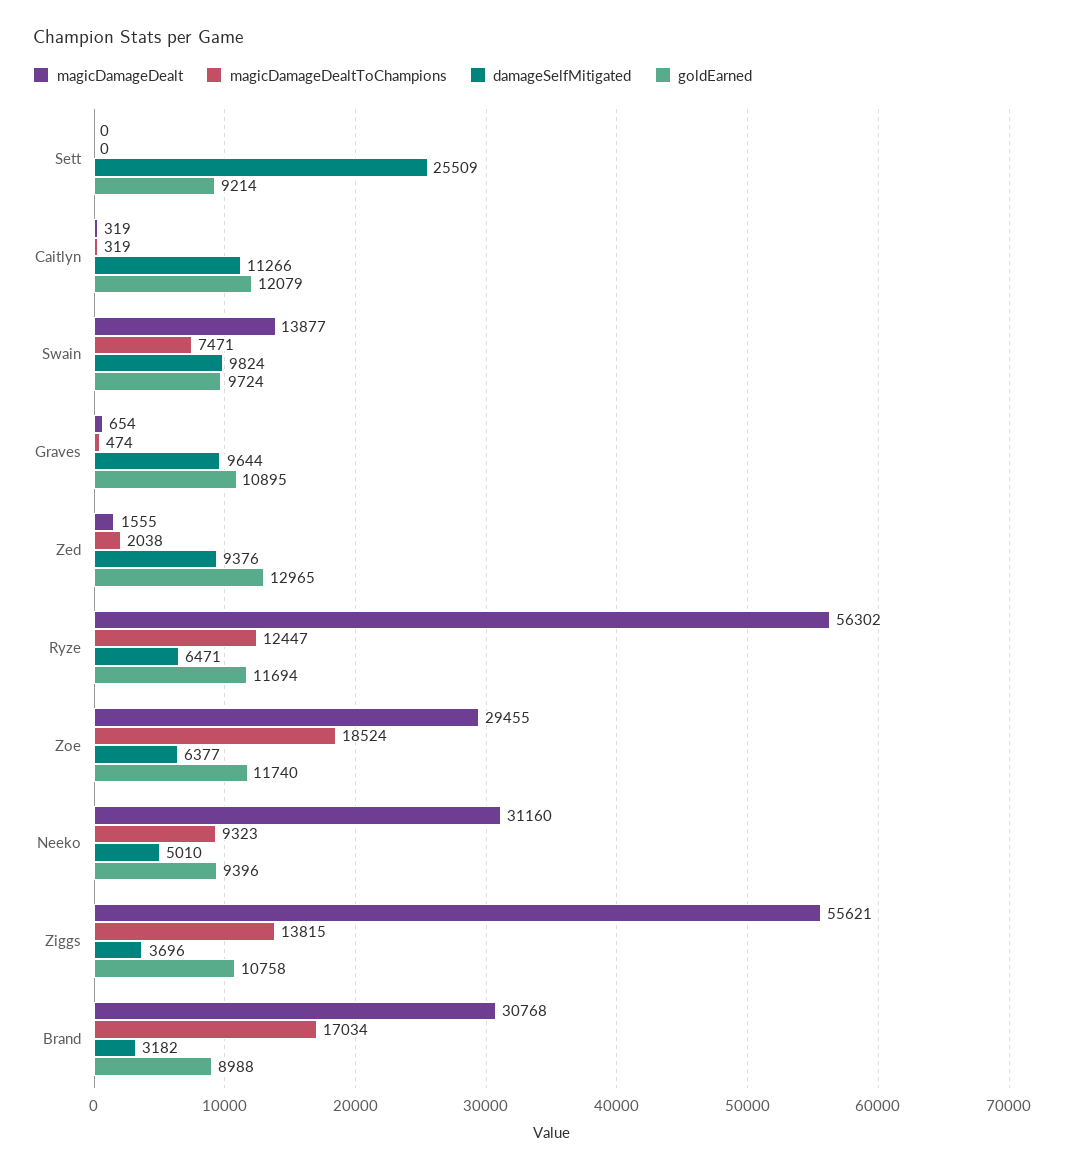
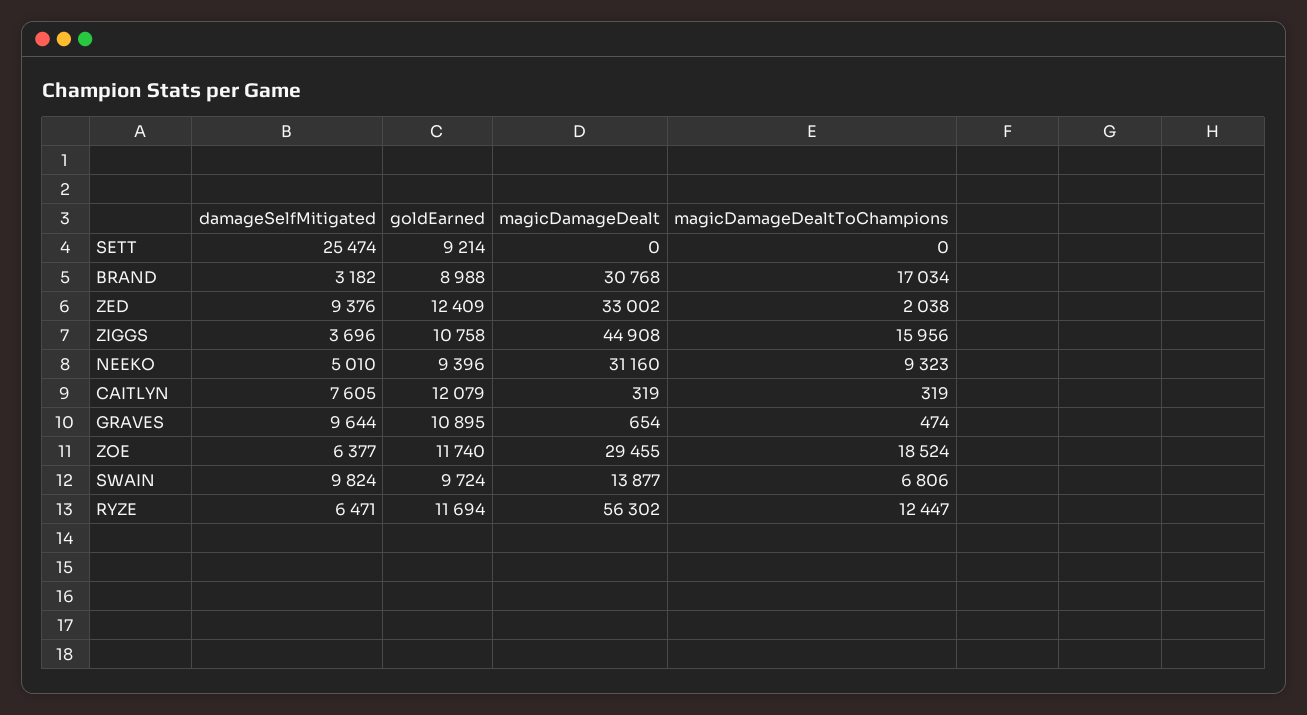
  {
    "magicDamageDealt": {
      "Sett": 0,
      "Caitlyn": 319,
      "Swain": 13877,
      "Graves": 654,
-     "Zed": 1555,
+     "Zed": 33002,
      "Ryze": 56302,
      "Zoe": 29455,
      "Neeko": 31160,
-     "Ziggs": 55621,
+     "Ziggs": 44908,
      "Brand": 30768
    },
    "magicDamageDealtToChampions": {
      "Sett": 0,
      "Caitlyn": 319,
-     "Swain": 7471,
+     "Swain": 6806,
      "Graves": 474,
      "Zed": 2038,
      "Ryze": 12447,
      "Zoe": 18524,
      "Neeko": 9323,
-     "Ziggs": 13815,
+     "Ziggs": 15956,
      "Brand": 17034
    },
    "damageSelfMitigated": {
-     "Sett": 25509,
+     "Sett": 25474,
-     "Caitlyn": 11266,
+     "Caitlyn": 7605,
      "Swain": 9824,
      "Graves": 9644,
      "Zed": 9376,
      "Ryze": 6471,
      "Zoe": 6377,
      "Neeko": 5010,
      "Ziggs": 3696,
      "Brand": 3182
    },
    "goldEarned": {
      "Sett": 9214,
      "Caitlyn": 12079,
      "Swain": 9724,
      "Graves": 10895,
-     "Zed": 12965,
+     "Zed": 12409,
      "Ryze": 11694,
      "Zoe": 11740,
      "Neeko": 9396,
      "Ziggs": 10758,
      "Brand": 8988
    }
  }

